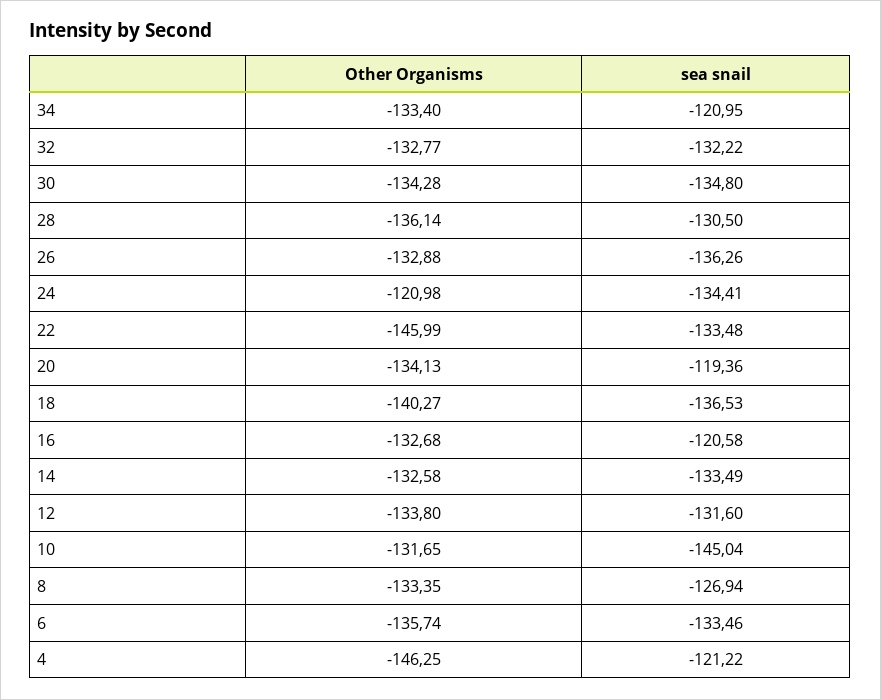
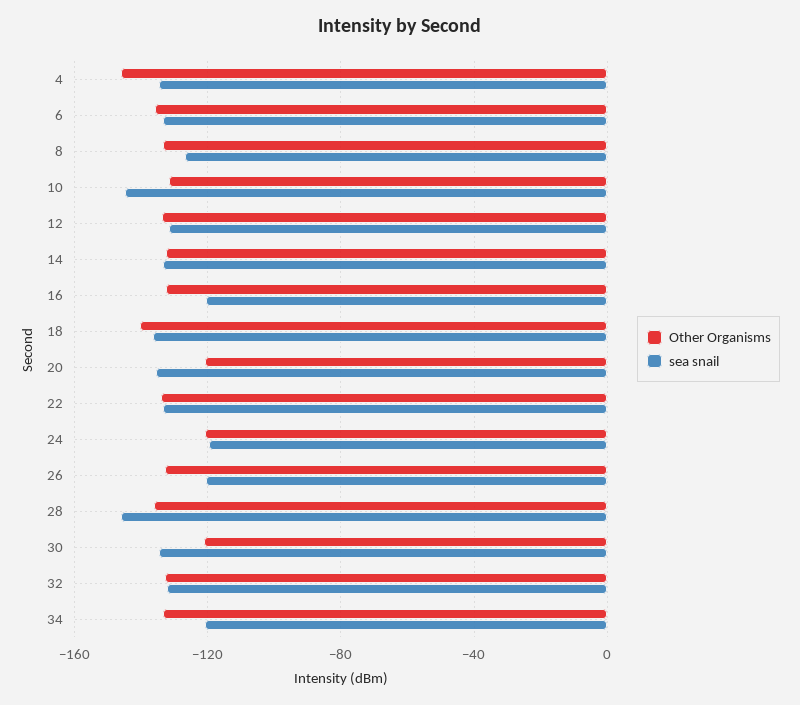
  {
    "Other Organisms": {
      "34": -133.4,
      "32": -132.77,
-     "30": -134.28,
+     "30": -120,
      "28": -136.14,
      "26": -132.88,
      "24": -120.98,
-     "22": -145.99,
+     "22": -135,
-     "20": -134.13,
+     "20": -120,
      "18": -140.27,
      "16": -132.68,
      "14": -132.58,
      "12": -133.8,
      "10": -131.65,
      "8": -133.35,
      "6": -135.74,
      "4": -146.25
    },
    "sea snail": {
      "34": -120.95,
      "32": -132.22,
      "30": -134.8,
-     "28": -130.5,
+     "28": -145,
-     "26": -136.26,
+     "26": -120,
-     "24": -134.41,
+     "24": -120,
      "22": -133.48,
-     "20": -119.36,
+     "20": -135,
      "18": -136.53,
      "16": -120.58,
      "14": -133.49,
      "12": -131.6,
      "10": -145.04,
      "8": -126.94,
      "6": -133.46,
-     "4": -121.22
+     "4": -135
    }
  }

